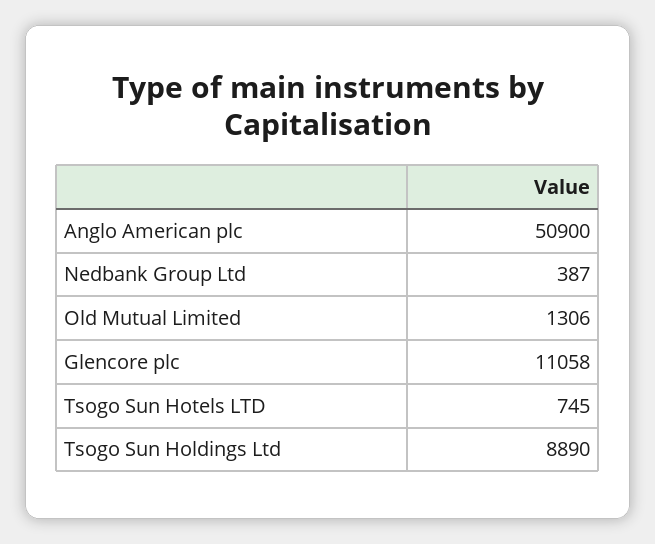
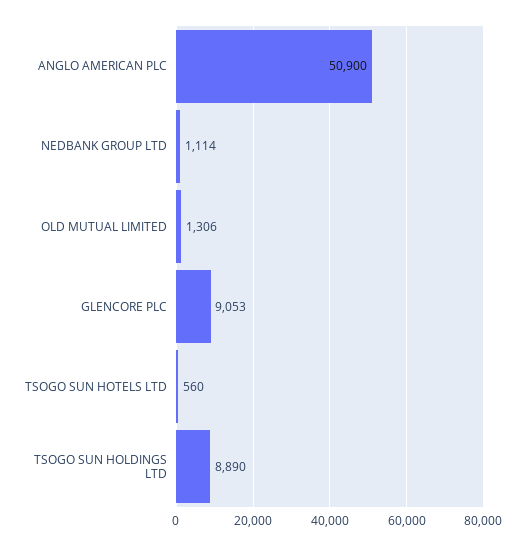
  {
    "Anglo American plc": 50900,
-   "Nedbank Group Ltd": 387,
+   "Nedbank Group Ltd": 1114,
    "Old Mutual Limited": 1306,
-   "Glencore plc": 11058,
+   "Glencore plc": 9053,
-   "Tsogo Sun Hotels LTD": 745,
+   "Tsogo Sun Hotels LTD": 560,
    "Tsogo Sun Holdings Ltd": 8890
  }

